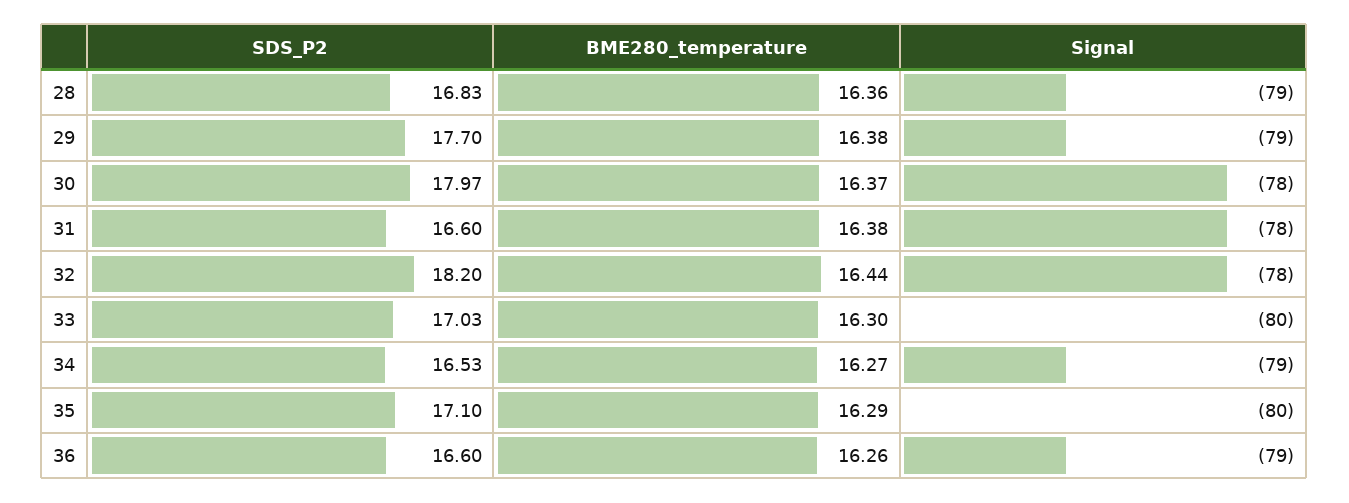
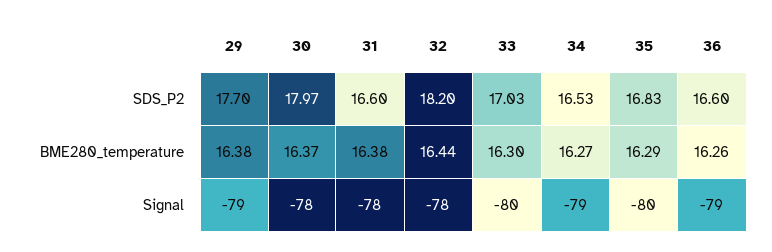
  {
    "SDS_P2": {
-     "28": 16.83,
      "29": 17.7,
      "30": 17.97,
      "31": 16.6,
      "32": 18.2,
      "33": 17.03,
      "34": 16.53,
-     "35": 17.1,
+     "35": 16.83,
      "36": 16.6
    },
    "BME280_temperature": {
-     "28": 16.36,
      "29": 16.38,
      "30": 16.37,
      "31": 16.38,
      "32": 16.44,
      "33": 16.3,
      "34": 16.27,
      "35": 16.29,
      "36": 16.26
    },
    "Signal": {
-     "28": -79,
      "29": -79,
      "30": -78,
      "31": -78,
      "32": -78,
      "33": -80,
      "34": -79,
      "35": -80,
      "36": -79
    }
  }

